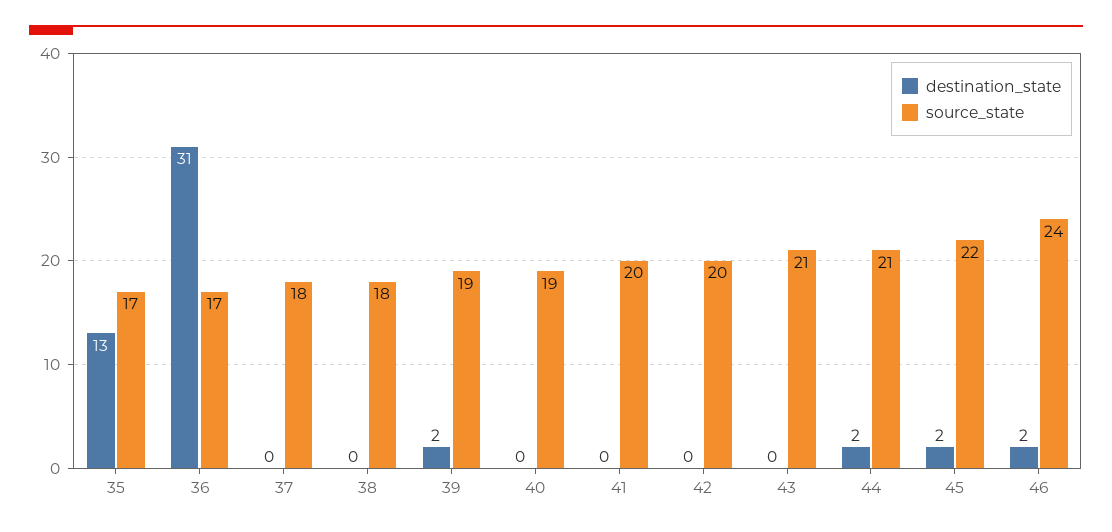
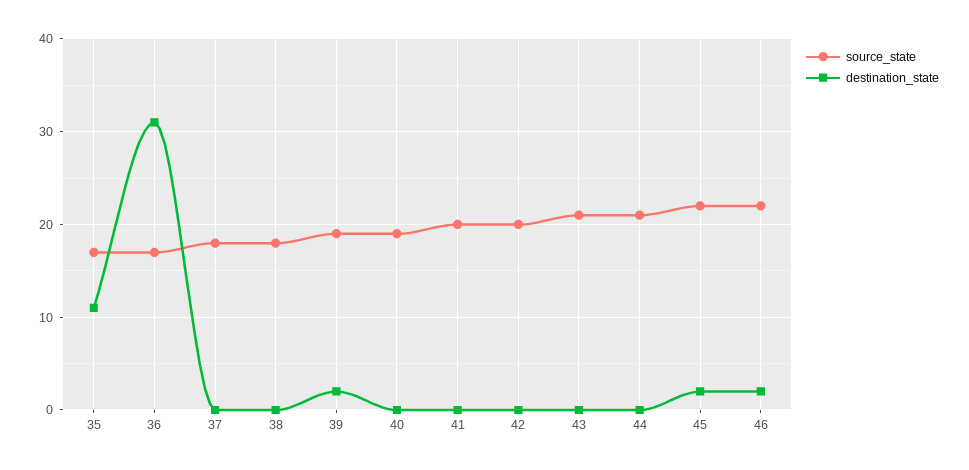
  {
    "destination_state": {
-     "35": 13,
+     "35": 11,
      "36": 31,
      "37": 0,
      "38": 0,
      "39": 2,
      "40": 0,
      "41": 0,
      "42": 0,
      "43": 0,
-     "44": 2,
+     "44": 0,
      "45": 2,
      "46": 2
    },
    "source_state": {
      "35": 17,
      "36": 17,
      "37": 18,
      "38": 18,
      "39": 19,
      "40": 19,
      "41": 20,
      "42": 20,
      "43": 21,
      "44": 21,
      "45": 22,
-     "46": 24
+     "46": 22
    }
  }

